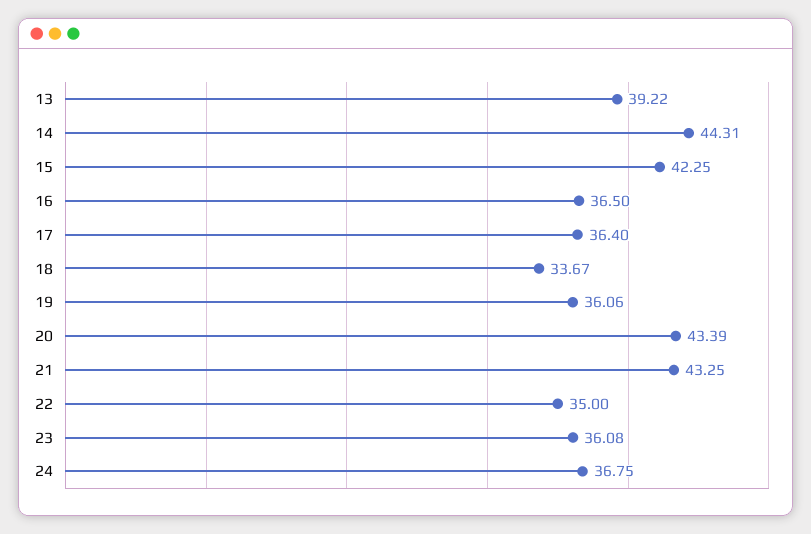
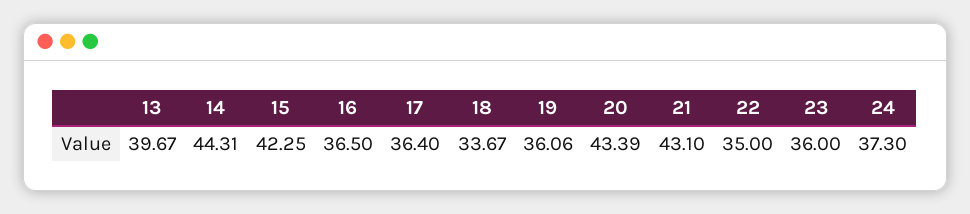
  {
-   "13": 39.22,
+   "13": 39.67,
    "14": 44.31,
    "15": 42.25,
    "16": 36.5,
    "17": 36.4,
    "18": 33.67,
    "19": 36.06,
    "20": 43.39,
-   "21": 43.25,
+   "21": 43.1,
    "22": 35,
-   "23": 36.08,
+   "23": 36,
-   "24": 36.75
+   "24": 37.3
  }

